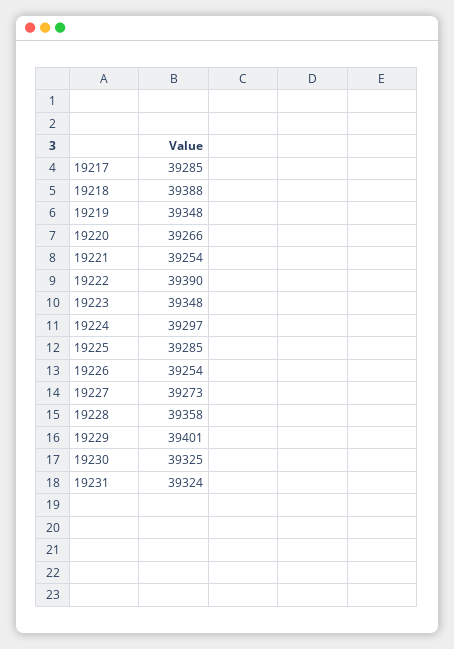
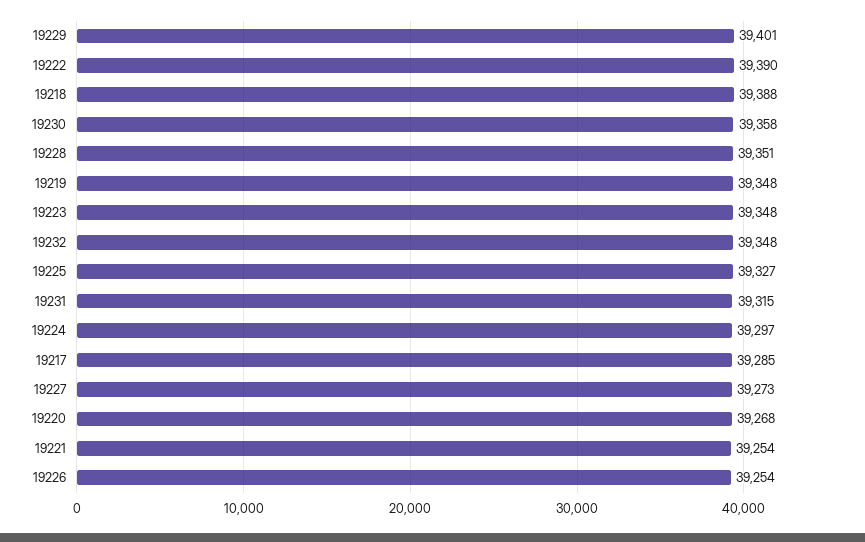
  {
    "19217": 39285,
    "19218": 39388,
    "19219": 39348,
-   "19220": 39266,
+   "19220": 39268,
    "19221": 39254,
    "19222": 39390,
    "19223": 39348,
    "19224": 39297,
-   "19225": 39285,
+   "19225": 39327,
    "19226": 39254,
    "19227": 39273,
-   "19228": 39358,
+   "19228": 39351,
    "19229": 39401,
-   "19230": 39325,
+   "19230": 39358,
-   "19231": 39324
+   "19231": 39315,
+   "19232": 39348
  }

